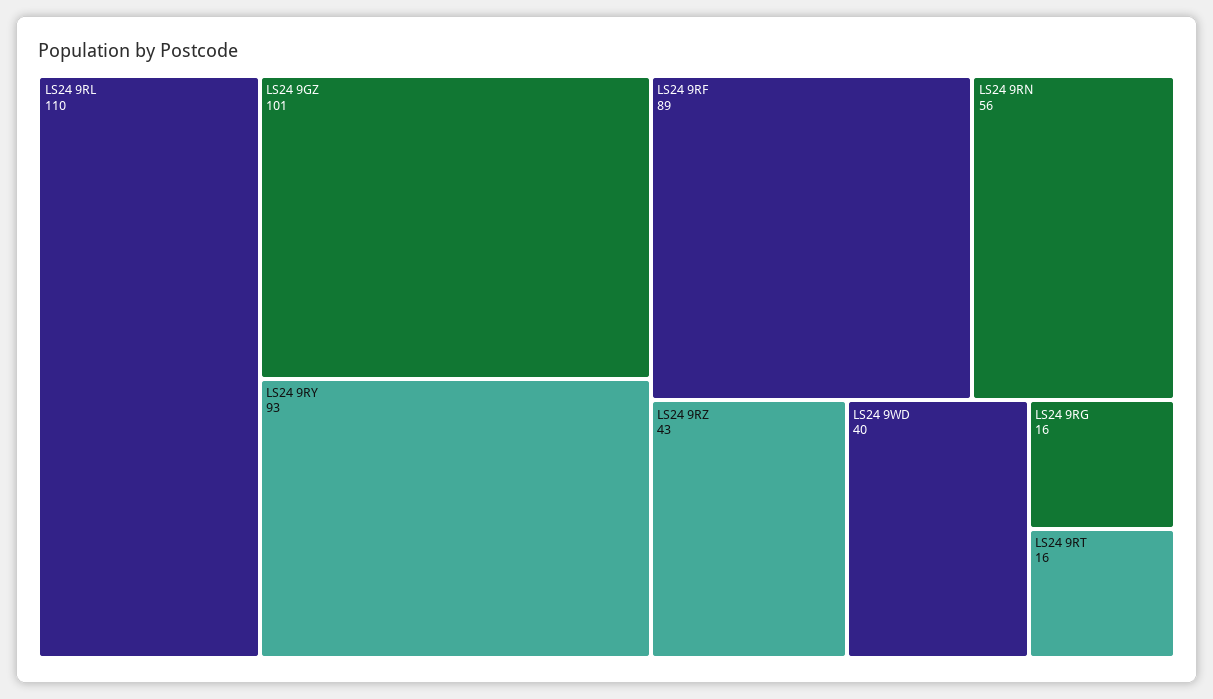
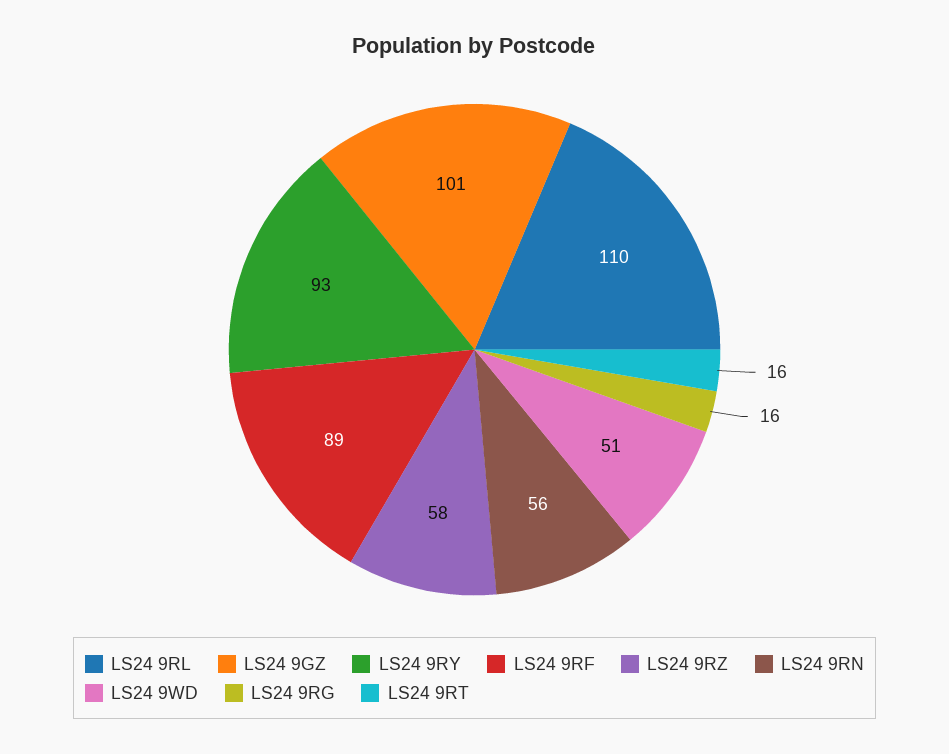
  {
    "LS24 9RL": 110,
    "LS24 9GZ": 101,
    "LS24 9RY": 93,
    "LS24 9RF": 89,
    "LS24 9RN": 56,
-   "LS24 9RZ": 43,
+   "LS24 9RZ": 58,
-   "LS24 9WD": 40,
+   "LS24 9WD": 51,
    "LS24 9RG": 16,
    "LS24 9RT": 16
  }

